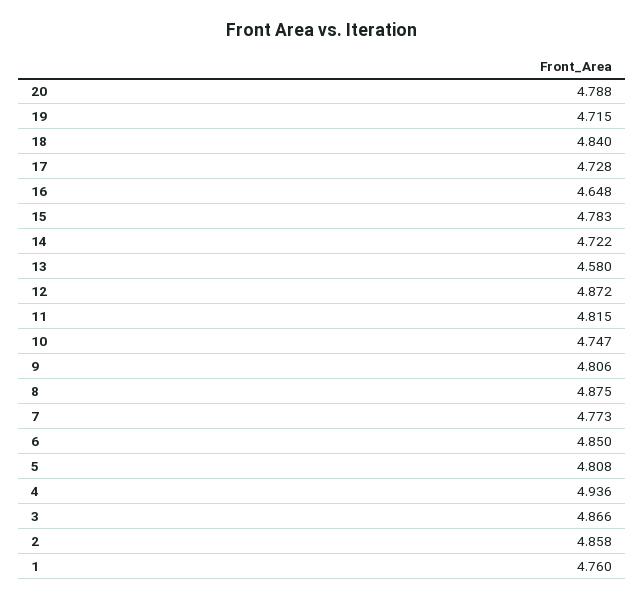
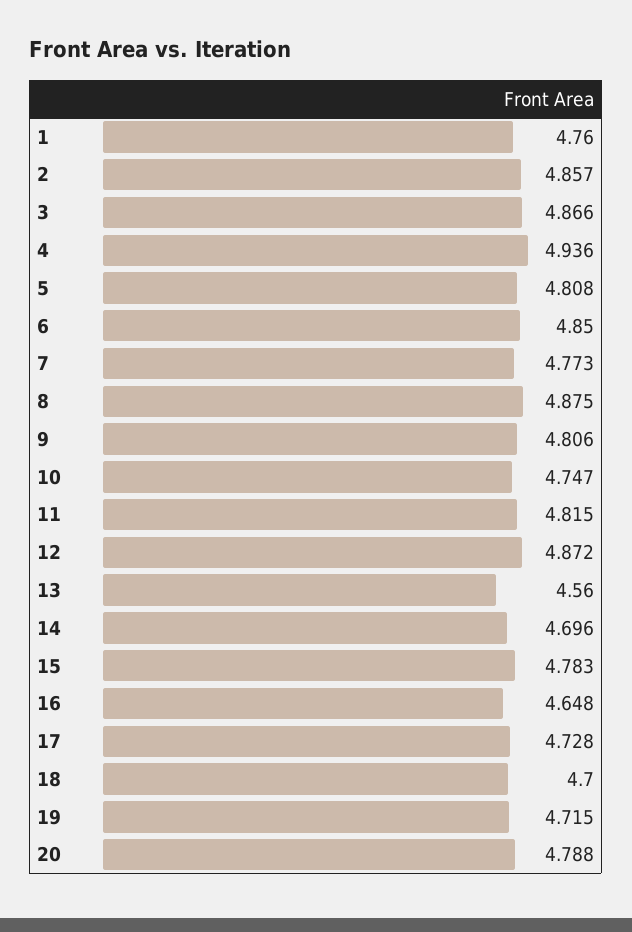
  {
    "20": 4.788,
    "19": 4.715,
-   "18": 4.84,
+   "18": 4.7,
    "17": 4.728,
    "16": 4.648,
    "15": 4.783,
-   "14": 4.722,
+   "14": 4.696,
-   "13": 4.58,
+   "13": 4.56,
    "12": 4.872,
    "11": 4.815,
    "10": 4.747,
    "9": 4.806,
    "8": 4.875,
    "7": 4.773,
    "6": 4.85,
    "5": 4.808,
    "4": 4.936,
    "3": 4.866,
-   "2": 4.858,
+   "2": 4.857,
    "1": 4.76
  }

